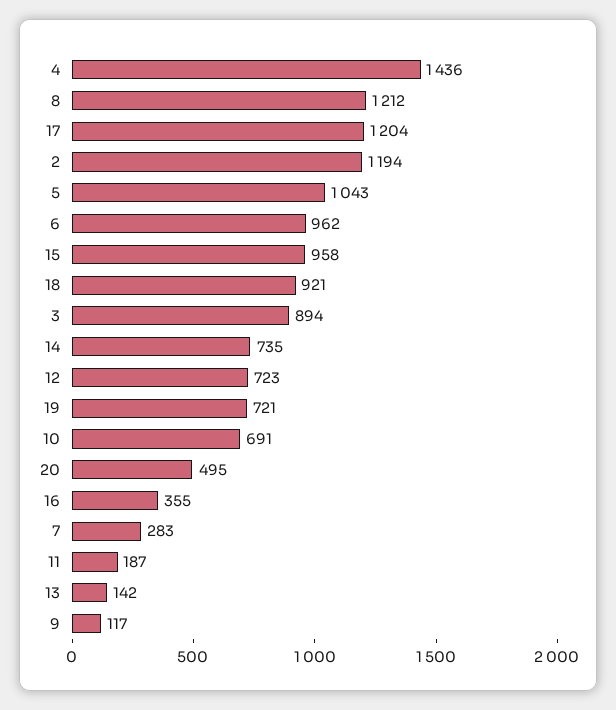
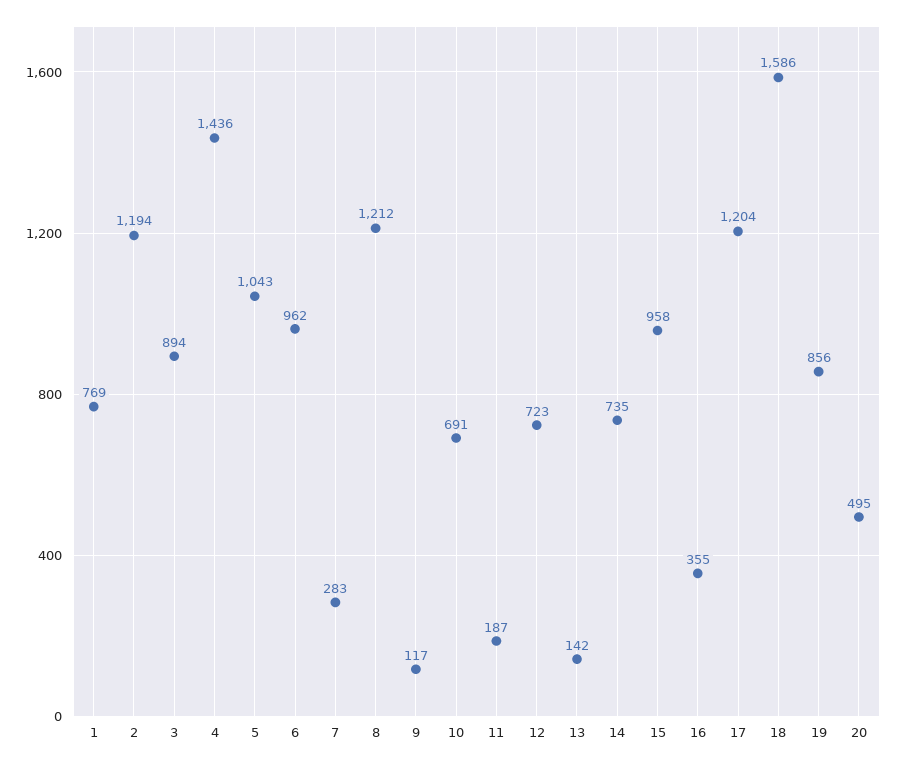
  {
    "4": 1436,
    "8": 1212,
    "17": 1204,
    "2": 1194,
    "5": 1043,
    "6": 962,
    "15": 958,
-   "18": 921,
+   "18": 1586,
    "3": 894,
    "14": 735,
    "12": 723,
-   "19": 721,
+   "19": 856,
    "10": 691,
    "20": 495,
    "16": 355,
    "7": 283,
    "11": 187,
    "13": 142,
-   "9": 117
+   "9": 117,
+   "1": 769
  }

